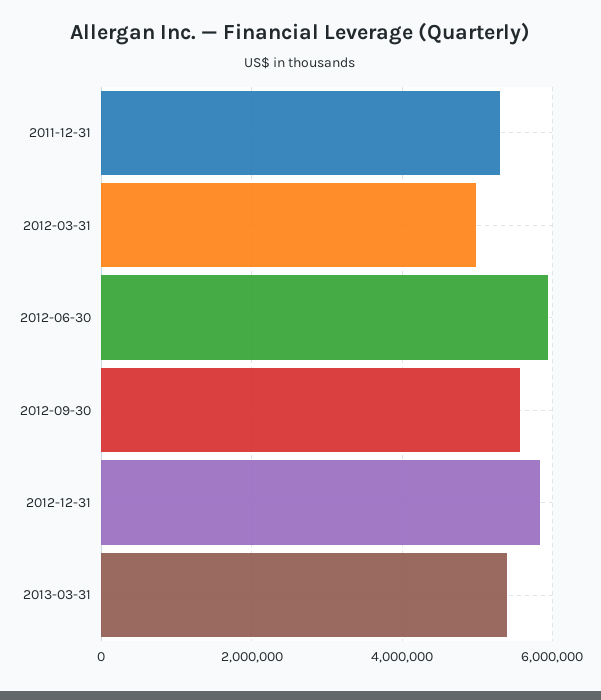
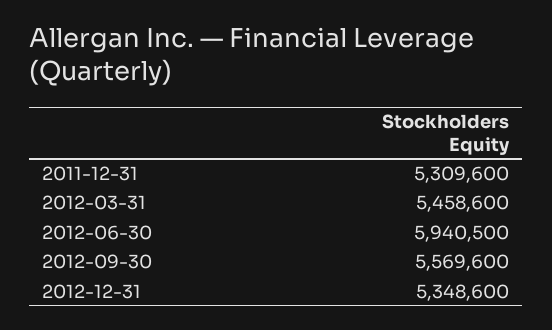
  {
    "2011-12-31": 5309600,
-   "2012-03-31": 5000000,
+   "2012-03-31": 5458600,
    "2012-06-30": 5940500,
    "2012-09-30": 5569600,
-   "2012-12-31": 5800000,
+   "2012-12-31": 5348600
-   "2013-03-31": 5400000
  }

